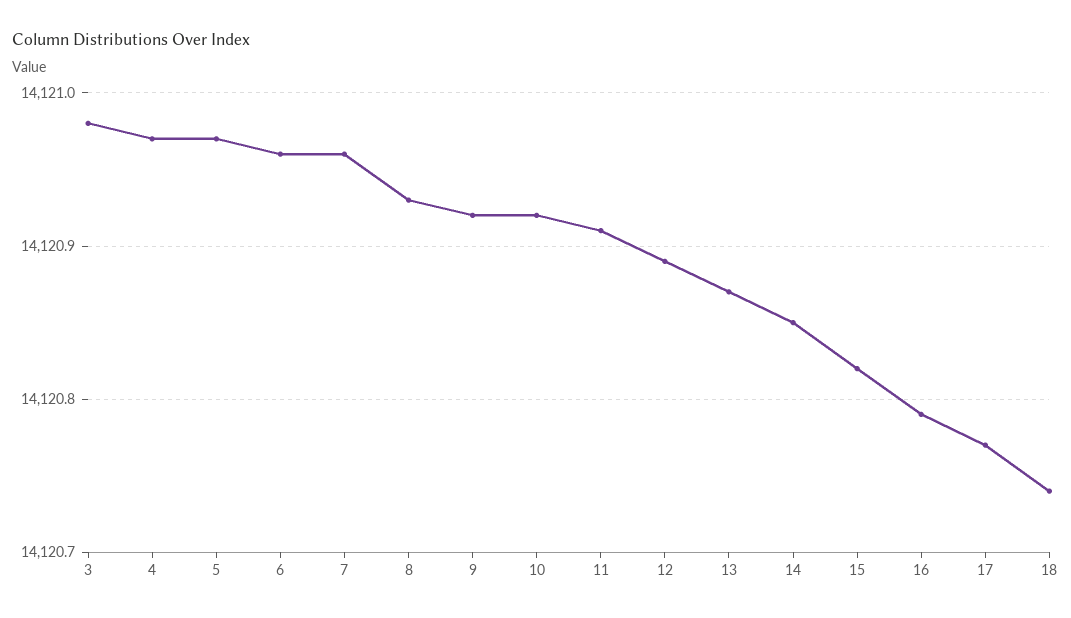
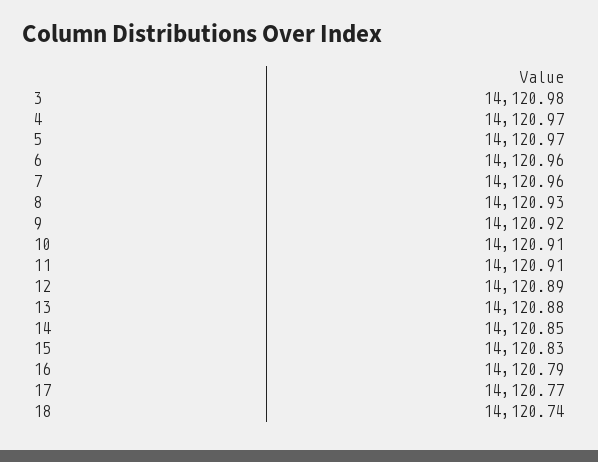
  {
    "3": 14120.98,
    "4": 14120.97,
    "5": 14120.97,
    "6": 14120.96,
    "7": 14120.96,
    "8": 14120.93,
    "9": 14120.92,
-   "10": 14120.92,
+   "10": 14120.91,
    "11": 14120.91,
    "12": 14120.89,
-   "13": 14120.87,
+   "13": 14120.88,
    "14": 14120.85,
-   "15": 14120.82,
+   "15": 14120.83,
    "16": 14120.79,
    "17": 14120.77,
    "18": 14120.74
  }

